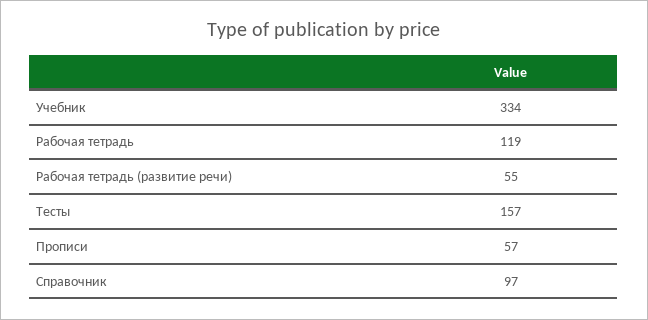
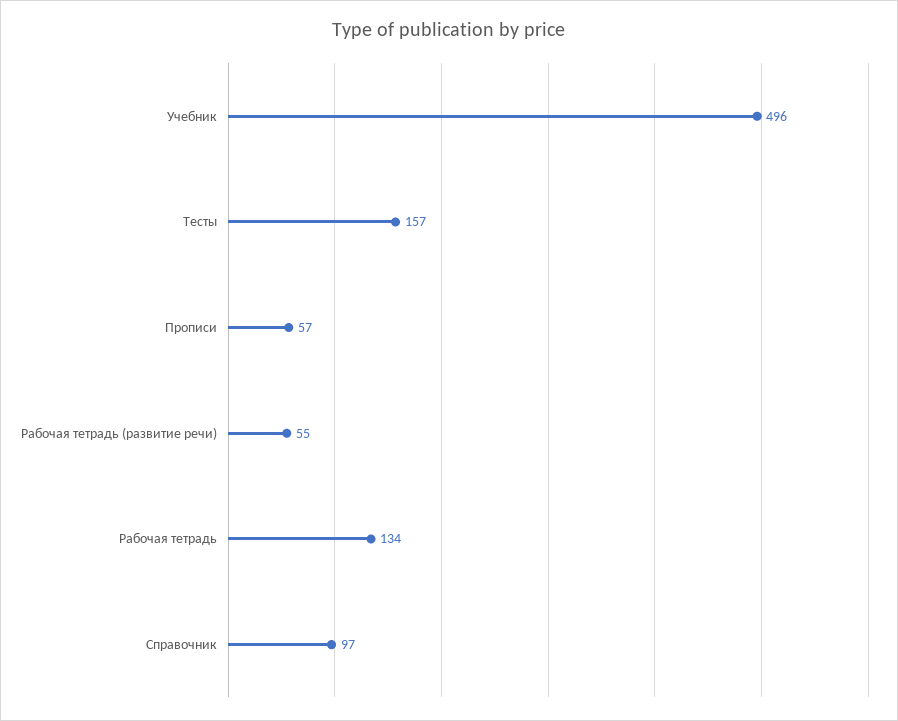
  {
-   "Учебник": 334,
+   "Учебник": 496,
-   "Рабочая тетрадь": 119,
+   "Рабочая тетрадь": 134,
    "Рабочая тетрадь (развитие речи)": 55,
    "Тесты": 157,
    "Прописи": 57,
    "Справочник": 97
  }

